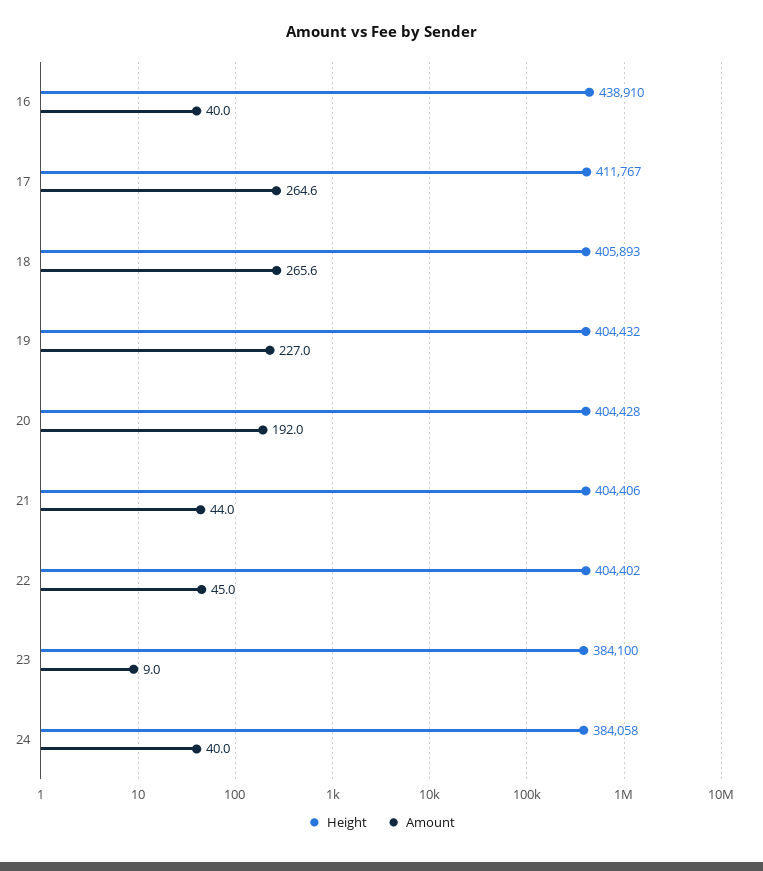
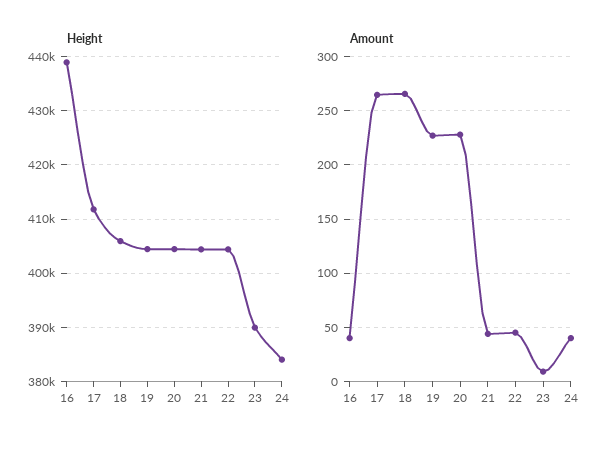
  {
    "Height": {
      "16": 438910,
      "17": 411767,
      "18": 405893,
      "19": 404432,
      "20": 404428,
      "21": 404406,
      "22": 404402,
-     "23": 384100,
+     "23": 390000,
      "24": 384058
    },
    "Amount": {
      "16": 40,
      "17": 264.6,
      "18": 265.6,
      "19": 227,
-     "20": 192,
+     "20": 230,
      "21": 44,
      "22": 45,
      "23": 9,
      "24": 40
    }
  }

